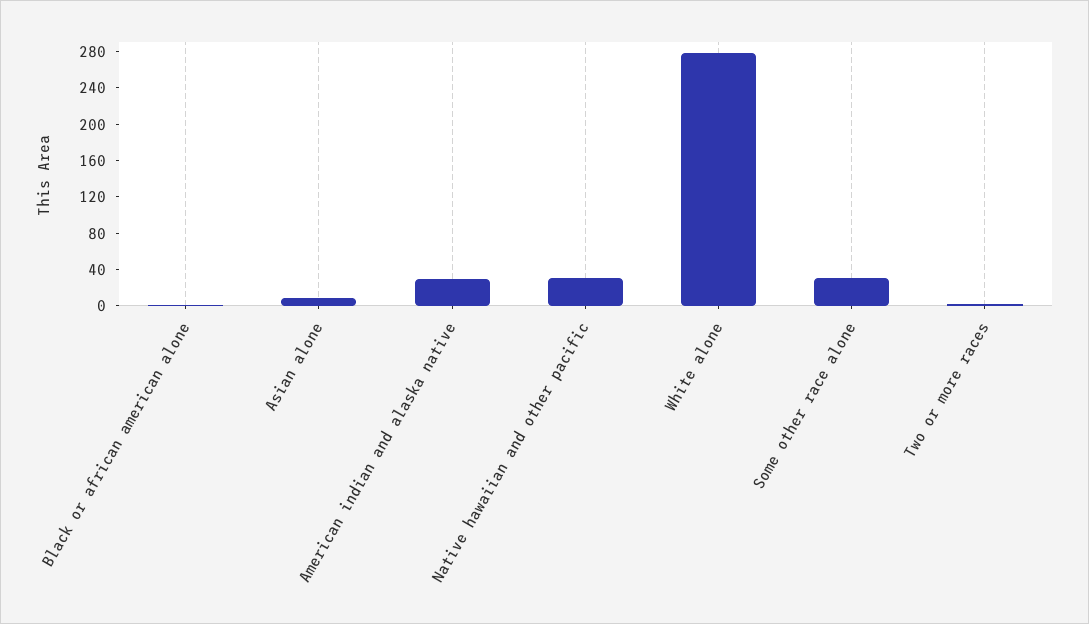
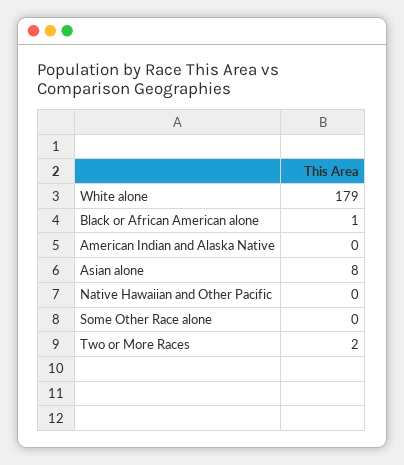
  {
    "Black or african american alone": 1,
    "Asian alone": 8,
-   "American indian and alaska native": 30,
+   "American indian and alaska native": 0,
-   "Native hawaiian and other pacific": 30,
+   "Native hawaiian and other pacific": 0,
-   "White alone": 280,
+   "White alone": 179,
-   "Some other race alone": 30,
+   "Some other race alone": 0,
    "Two or more races": 2
  }

